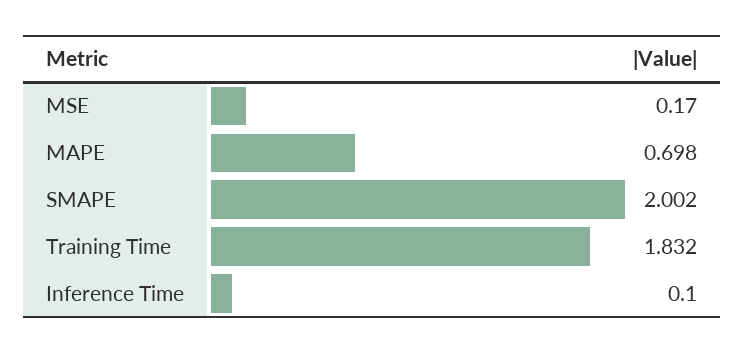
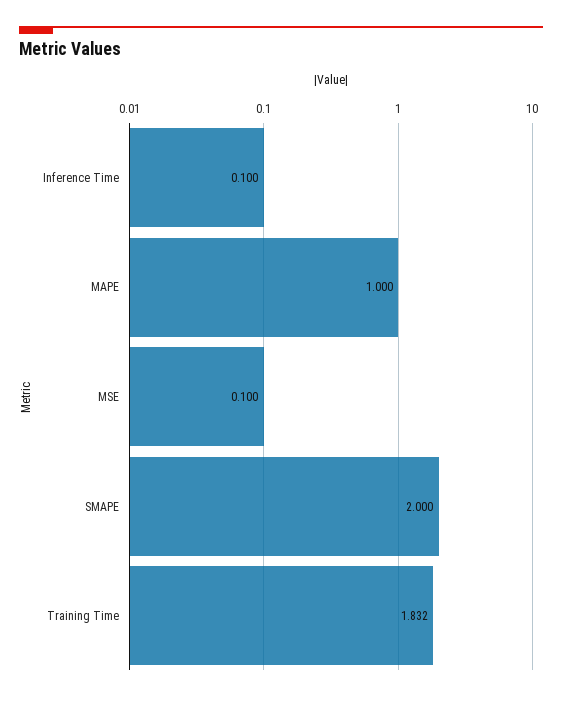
  {
-   "MSE": 0.17,
+   "MSE": 0.1,
-   "MAPE": 0.698,
+   "MAPE": 1,
-   "SMAPE": 2.002,
+   "SMAPE": 2,
    "Training Time": 1.832,
    "Inference Time": 0.1
  }

